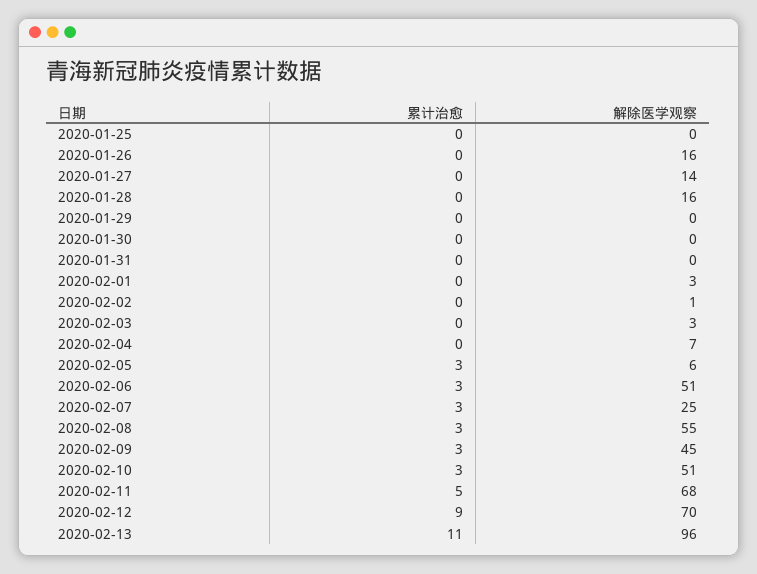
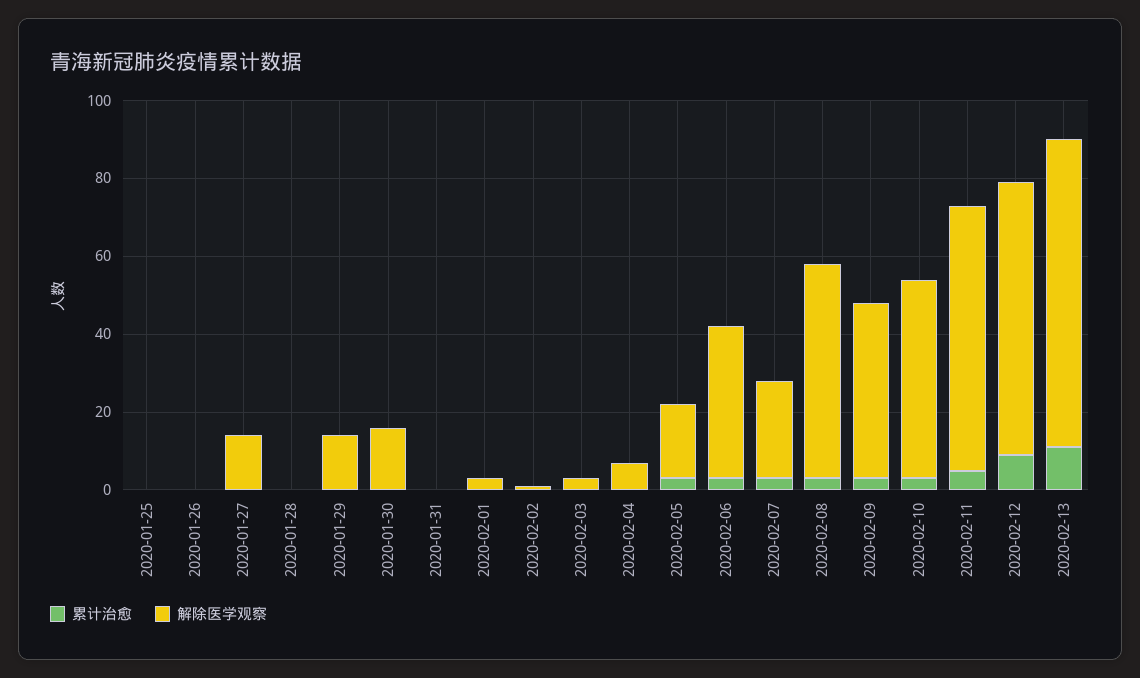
  {
    "累计治愈": {
      "2020-01-25": 0,
      "2020-01-26": 0,
      "2020-01-27": 0,
      "2020-01-28": 0,
      "2020-01-29": 0,
      "2020-01-30": 0,
      "2020-01-31": 0,
      "2020-02-01": 0,
      "2020-02-02": 0,
      "2020-02-03": 0,
      "2020-02-04": 0,
      "2020-02-05": 3,
      "2020-02-06": 3,
      "2020-02-07": 3,
      "2020-02-08": 3,
      "2020-02-09": 3,
      "2020-02-10": 3,
      "2020-02-11": 5,
      "2020-02-12": 9,
      "2020-02-13": 11
    },
    "解除医学观察": {
      "2020-01-25": 0,
-     "2020-01-26": 16,
+     "2020-01-26": 0,
      "2020-01-27": 14,
-     "2020-01-28": 16,
+     "2020-01-28": 0,
-     "2020-01-29": 0,
+     "2020-01-29": 15,
-     "2020-01-30": 0,
+     "2020-01-30": 15,
      "2020-01-31": 0,
      "2020-02-01": 3,
      "2020-02-02": 1,
      "2020-02-03": 3,
      "2020-02-04": 7,
-     "2020-02-05": 6,
+     "2020-02-05": 20,
-     "2020-02-06": 51,
+     "2020-02-06": 40,
      "2020-02-07": 25,
      "2020-02-08": 55,
      "2020-02-09": 45,
      "2020-02-10": 51,
      "2020-02-11": 68,
      "2020-02-12": 70,
-     "2020-02-13": 96
+     "2020-02-13": 80
    }
  }

